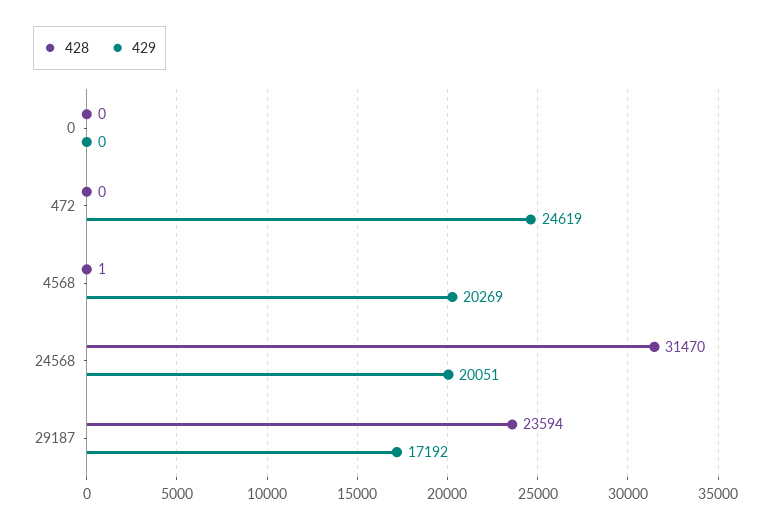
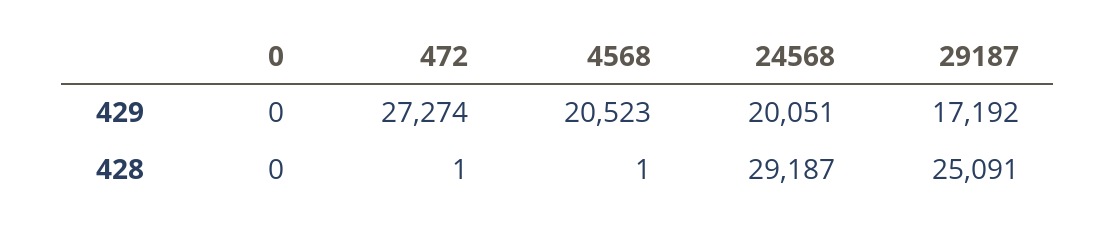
  {
    "428": {
      "0": 0,
-     "472": 0,
+     "472": 1,
      "4568": 1,
-     "24568": 31470,
+     "24568": 29187,
-     "29187": 23594
+     "29187": 25091
    },
    "429": {
      "0": 0,
-     "472": 24619,
+     "472": 27274,
-     "4568": 20269,
+     "4568": 20523,
      "24568": 20051,
      "29187": 17192
    }
  }

